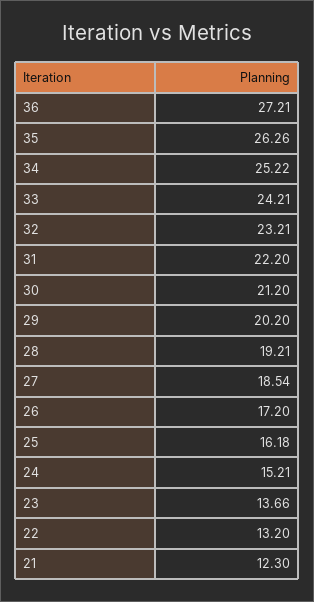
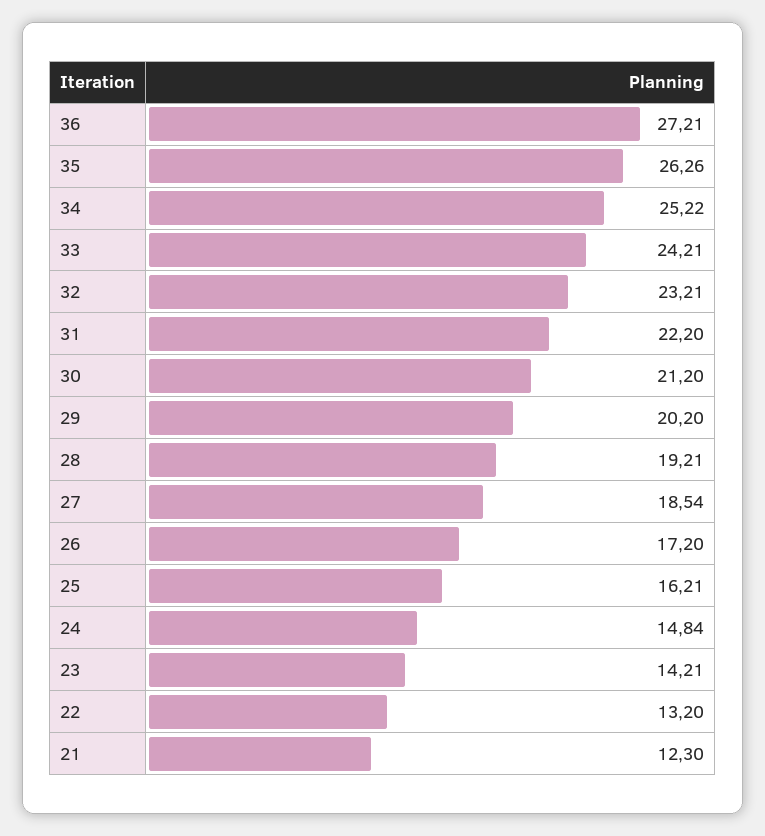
  {
    "36": 27.21,
    "35": 26.26,
    "34": 25.22,
    "33": 24.21,
    "32": 23.21,
    "31": 22.2,
    "30": 21.2,
    "29": 20.2,
    "28": 19.21,
    "27": 18.54,
    "26": 17.2,
-   "25": 16.18,
+   "25": 16.21,
-   "24": 15.21,
+   "24": 14.84,
-   "23": 13.66,
+   "23": 14.21,
    "22": 13.2,
    "21": 12.3
  }

